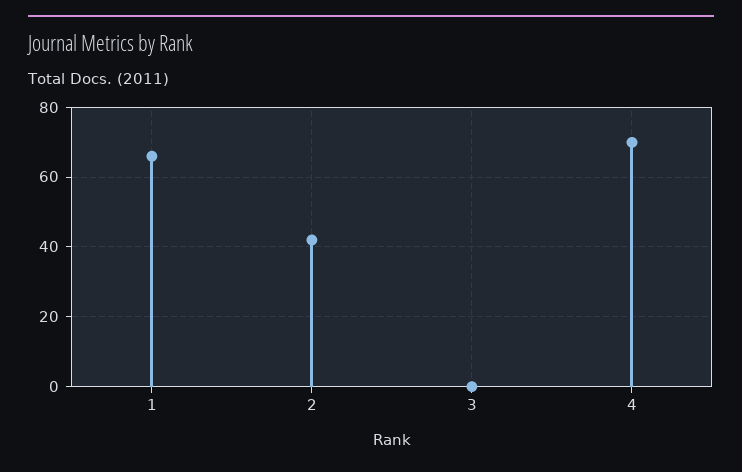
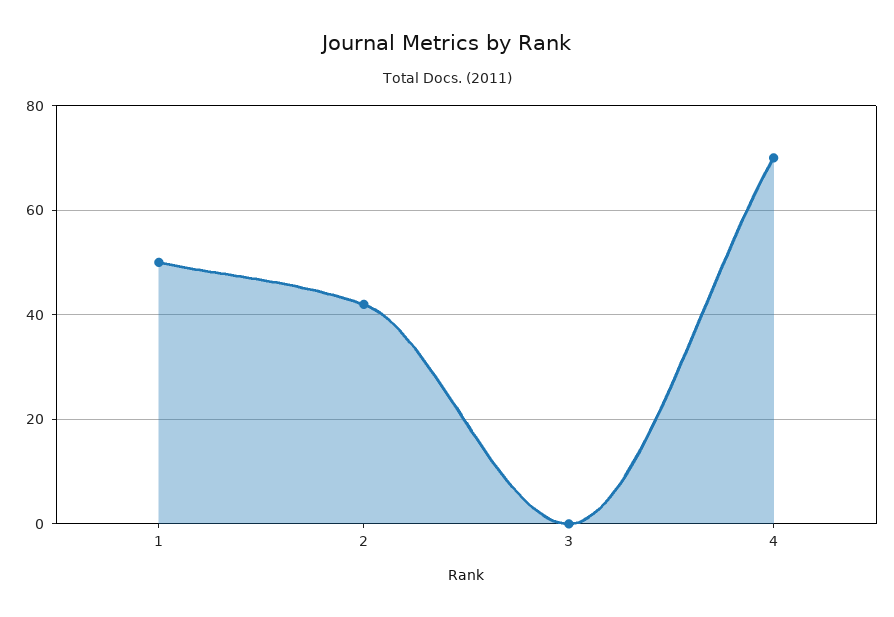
  {
-   "1": 65,
+   "1": 50,
    "2": 40,
    "3": 0,
    "4": 70
  }

